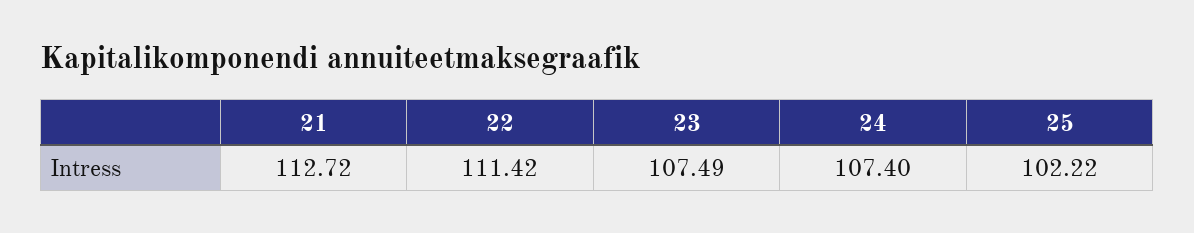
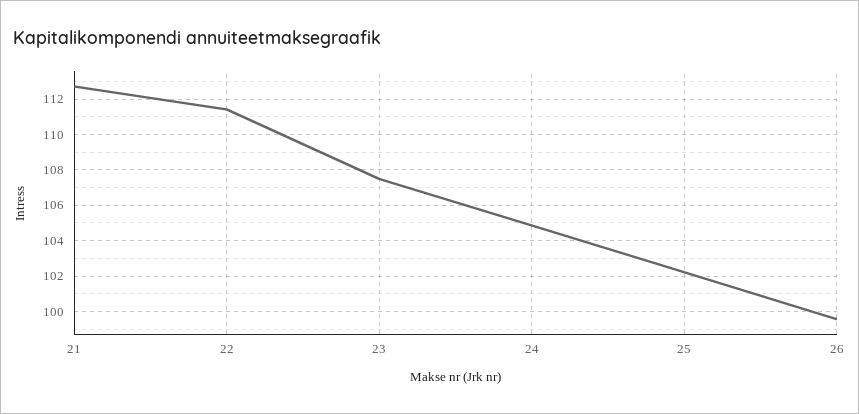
  {
    "21": 112.72,
    "22": 111.42,
    "23": 107.49,
-   "24": 107.4,
+   "24": 105,
-   "25": 102.22
+   "25": 102.22,
+   "26": 99.5
  }

